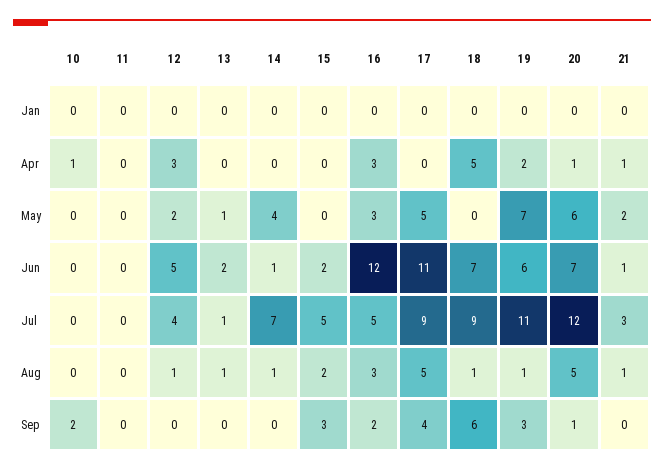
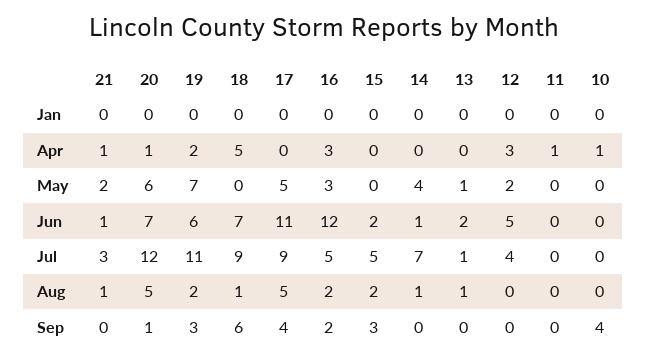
  {
    "10": {
      "Jan": 0,
      "Apr": 1,
      "May": 0,
      "Jun": 0,
      "Jul": 0,
      "Aug": 0,
-     "Sep": 2
+     "Sep": 4
    },
    "11": {
      "Jan": 0,
-     "Apr": 0,
+     "Apr": 1,
      "May": 0,
      "Jun": 0,
      "Jul": 0,
      "Aug": 0,
      "Sep": 0
    },
    "12": {
      "Jan": 0,
      "Apr": 3,
      "May": 2,
      "Jun": 5,
      "Jul": 4,
-     "Aug": 1,
+     "Aug": 0,
      "Sep": 0
    },
    "13": {
      "Jan": 0,
      "Apr": 0,
      "May": 1,
      "Jun": 2,
      "Jul": 1,
      "Aug": 1,
      "Sep": 0
    },
    "14": {
      "Jan": 0,
      "Apr": 0,
      "May": 4,
      "Jun": 1,
      "Jul": 7,
      "Aug": 1,
      "Sep": 0
    },
    "15": {
      "Jan": 0,
      "Apr": 0,
      "May": 0,
      "Jun": 2,
      "Jul": 5,
      "Aug": 2,
      "Sep": 3
    },
    "16": {
      "Jan": 0,
      "Apr": 3,
      "May": 3,
      "Jun": 12,
      "Jul": 5,
-     "Aug": 3,
+     "Aug": 2,
      "Sep": 2
    },
    "17": {
      "Jan": 0,
      "Apr": 0,
      "May": 5,
      "Jun": 11,
      "Jul": 9,
      "Aug": 5,
      "Sep": 4
    },
    "18": {
      "Jan": 0,
      "Apr": 5,
      "May": 0,
      "Jun": 7,
      "Jul": 9,
      "Aug": 1,
      "Sep": 6
    },
    "19": {
      "Jan": 0,
      "Apr": 2,
      "May": 7,
      "Jun": 6,
      "Jul": 11,
-     "Aug": 1,
+     "Aug": 2,
      "Sep": 3
    },
    "20": {
      "Jan": 0,
      "Apr": 1,
      "May": 6,
      "Jun": 7,
      "Jul": 12,
      "Aug": 5,
      "Sep": 1
    },
    "21": {
      "Jan": 0,
      "Apr": 1,
      "May": 2,
      "Jun": 1,
      "Jul": 3,
      "Aug": 1,
      "Sep": 0
    }
  }

